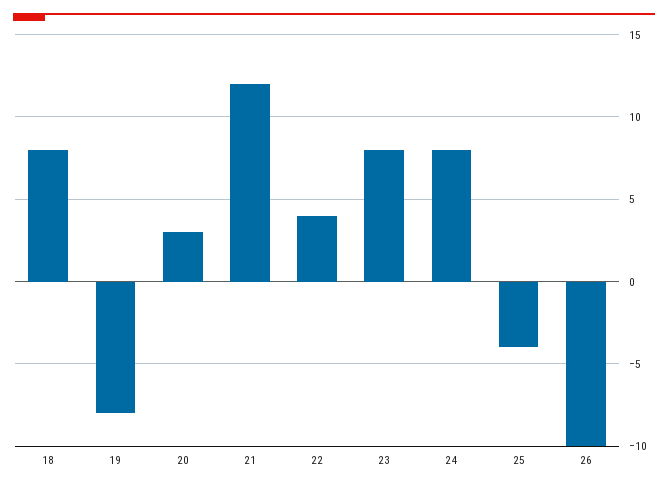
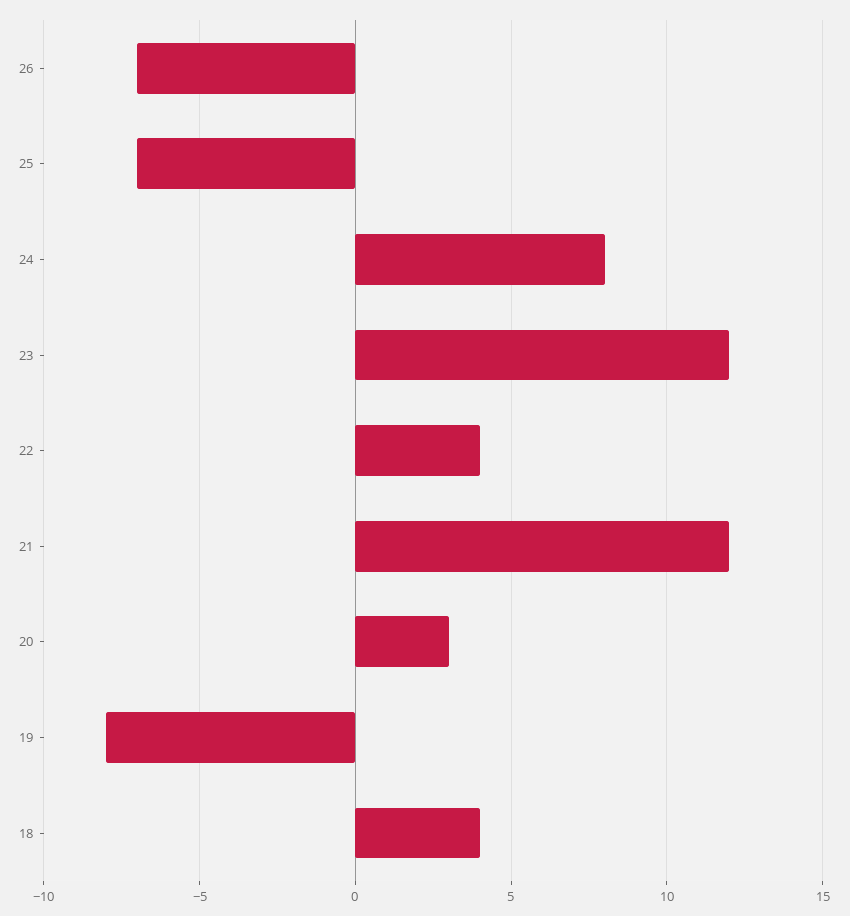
  {
-   "18": 8,
+   "18": 4,
    "19": -8,
    "20": 3,
    "21": 12,
    "22": 4,
-   "23": 8,
+   "23": 12,
    "24": 8,
-   "25": -4,
+   "25": -7,
-   "26": -10
+   "26": -7
  }

